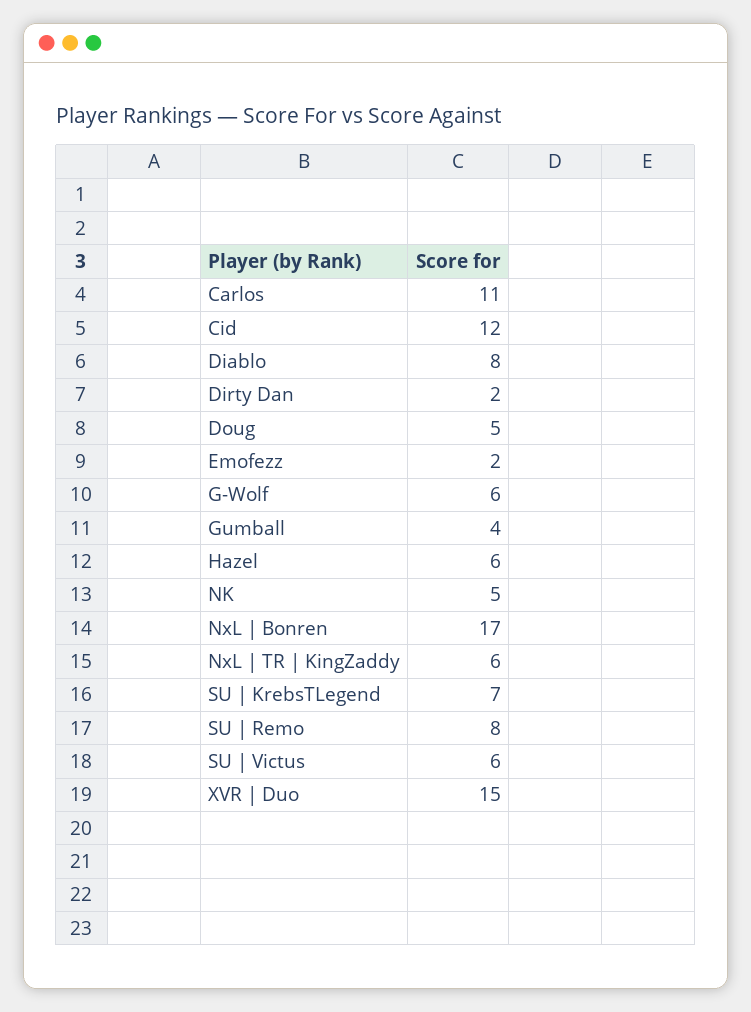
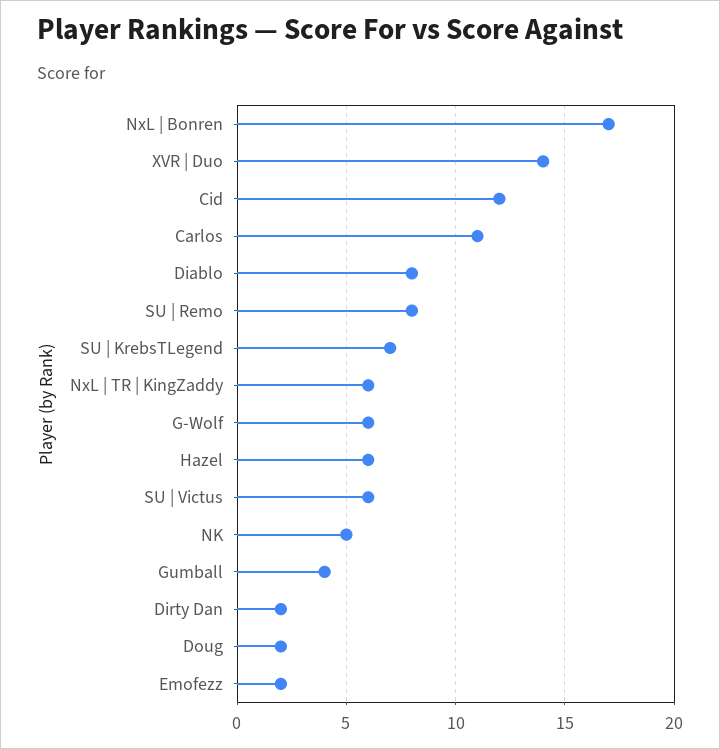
  {
    "Carlos": 11,
    "Cid": 12,
    "Diablo": 8,
    "Dirty Dan": 2,
-   "Doug": 5,
+   "Doug": 2,
    "Emofezz": 2,
    "G-Wolf": 6,
    "Gumball": 4,
    "Hazel": 6,
    "NK": 5,
    "NxL | Bonren": 17,
    "NxL | TR | KingZaddy": 6,
    "SU | KrebsTLegend": 7,
    "SU | Remo": 8,
    "SU | Victus": 6,
-   "XVR | Duo": 15
+   "XVR | Duo": 14
  }

